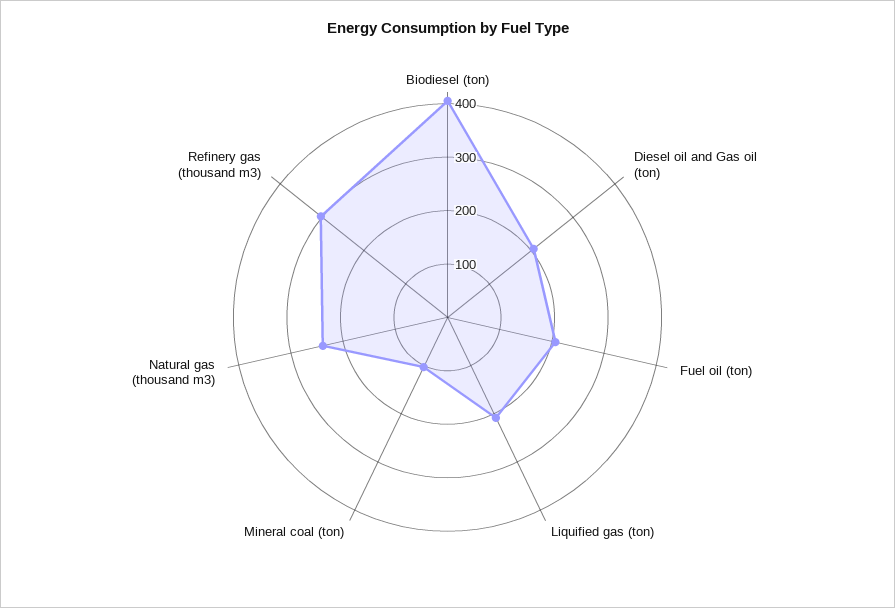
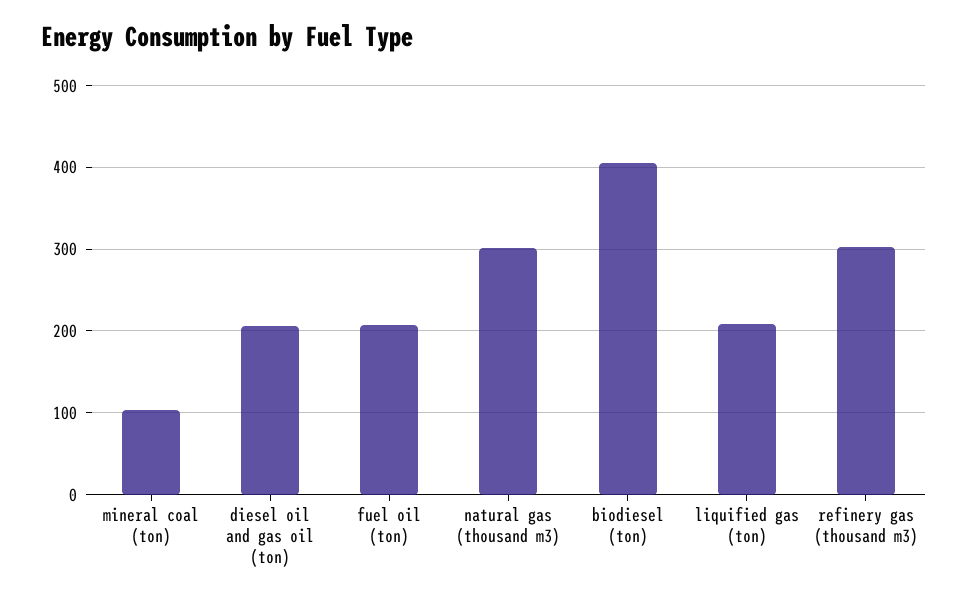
  {
    "Biodiesel (ton)": 410,
    "Diesel oil and Gas oil (ton)": 210,
    "Fuel oil (ton)": 210,
    "Liquified gas (ton)": 210,
    "Mineral coal (ton)": 100,
-   "Natural gas (thousand m3)": 240,
+   "Natural gas (thousand m3)": 300,
    "Refinery gas (thousand m3)": 300
  }

